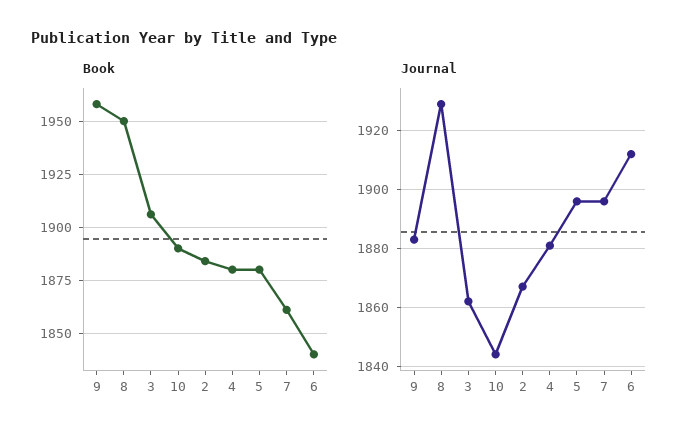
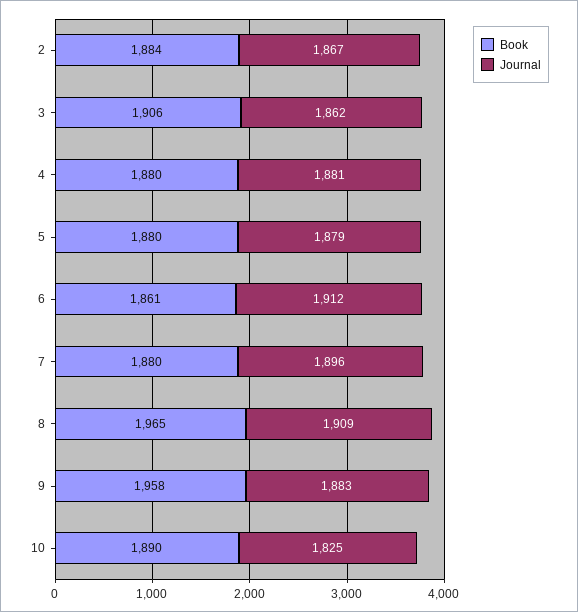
  {
    "Book": {
      "9": 1958,
-     "8": 1950,
+     "8": 1965,
      "3": 1906,
      "10": 1890,
      "2": 1884,
      "4": 1880,
      "5": 1880,
-     "7": 1860,
+     "7": 1880,
-     "6": 1840
+     "6": 1861
    },
    "Journal": {
      "9": 1883,
-     "8": 1930,
+     "8": 1909,
      "3": 1862,
-     "10": 1845,
+     "10": 1825,
      "2": 1867,
      "4": 1881,
-     "5": 1895,
+     "5": 1879,
      "7": 1896,
      "6": 1912
    }
  }

